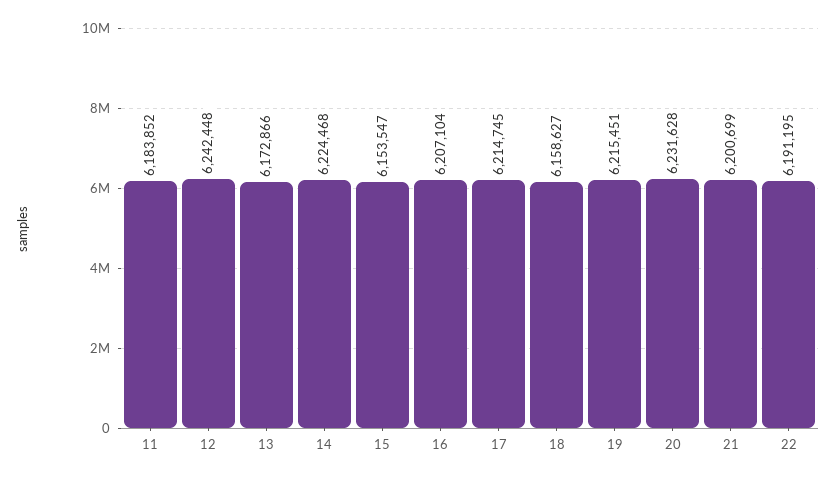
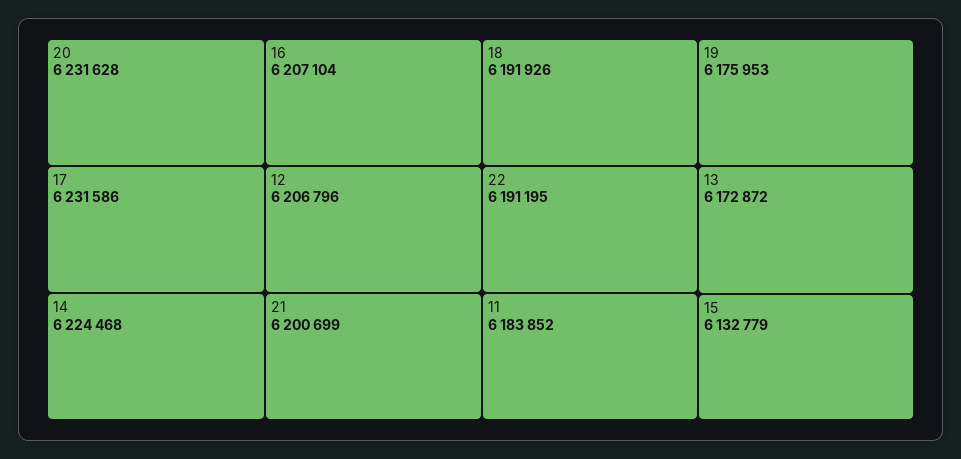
  {
    "11": 6183852,
-   "12": 6242448,
+   "12": 6206796,
-   "13": 6172866,
+   "13": 6172872,
    "14": 6224468,
-   "15": 6153547,
+   "15": 6132779,
    "16": 6207104,
-   "17": 6214745,
+   "17": 6231586,
-   "18": 6158627,
+   "18": 6191926,
-   "19": 6215451,
+   "19": 6175953,
    "20": 6231628,
    "21": 6200699,
    "22": 6191195
  }

